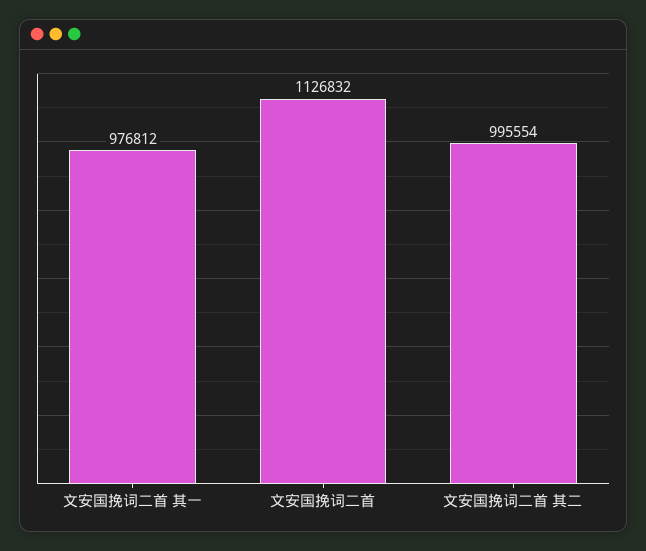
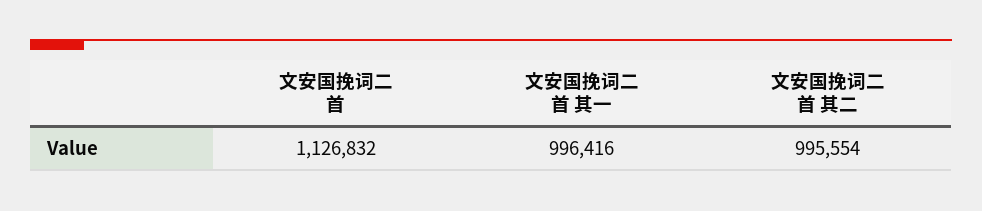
  {
-   "文安国挽词二首 其一": 976812,
+   "文安国挽词二首 其一": 996416,
    "文安国挽词二首": 1126832,
    "文安国挽词二首 其二": 995554
  }

